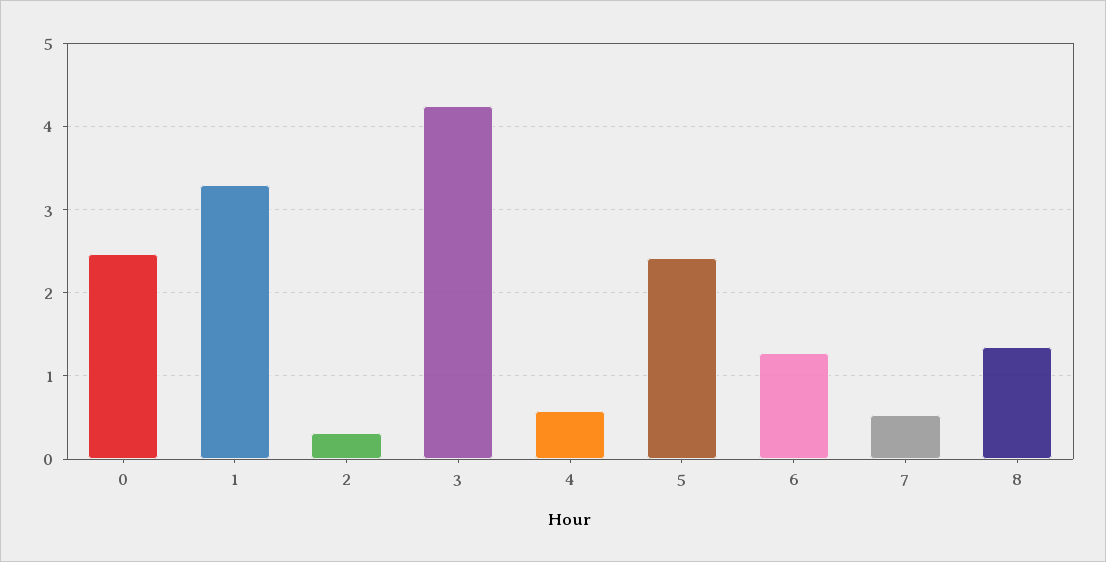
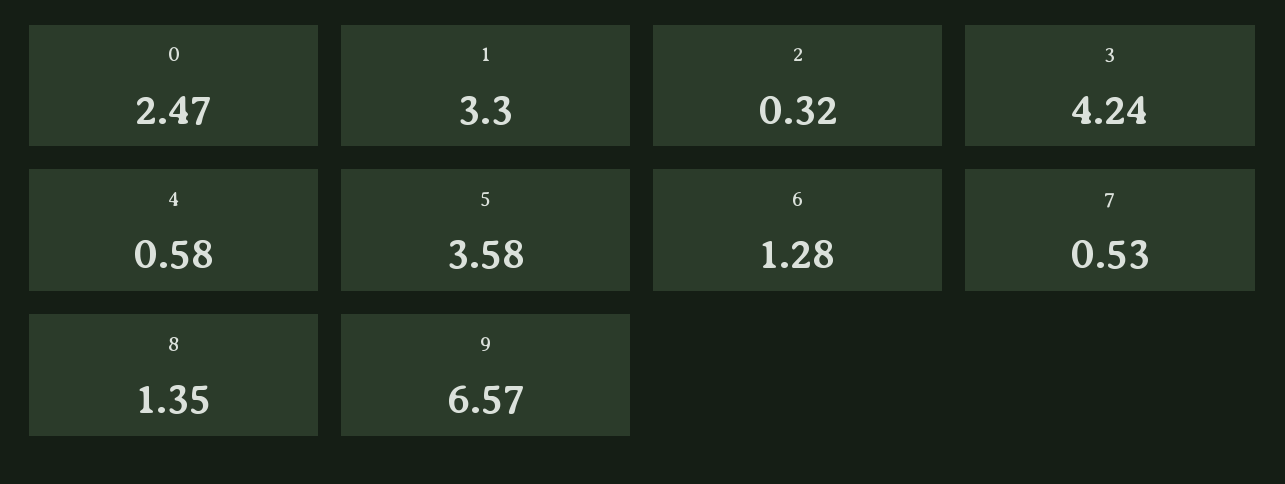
  {
    "0": 2.47,
    "1": 3.3,
    "2": 0.32,
    "3": 4.24,
    "4": 0.58,
-   "5": 2.4,
+   "5": 3.58,
    "6": 1.28,
    "7": 0.53,
-   "8": 1.35
+   "8": 1.35,
+   "9": 6.57
  }

